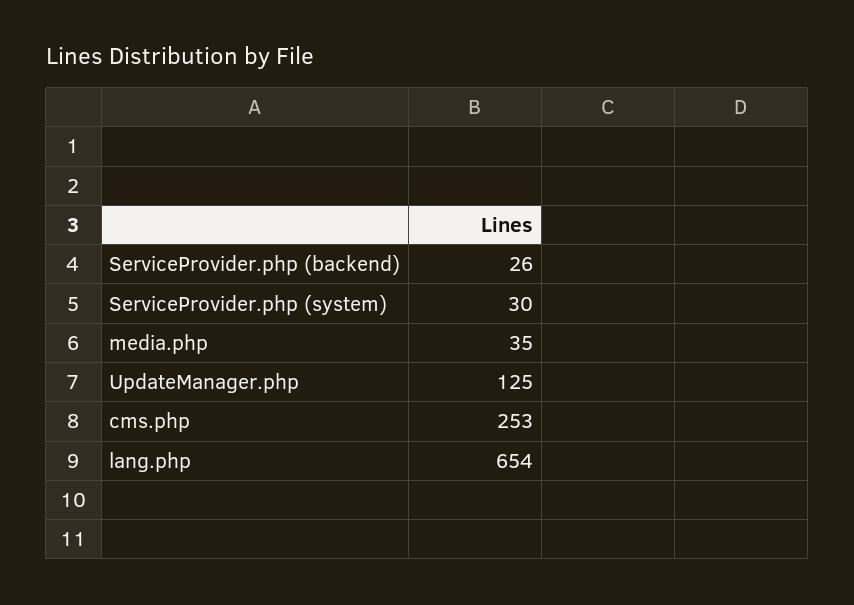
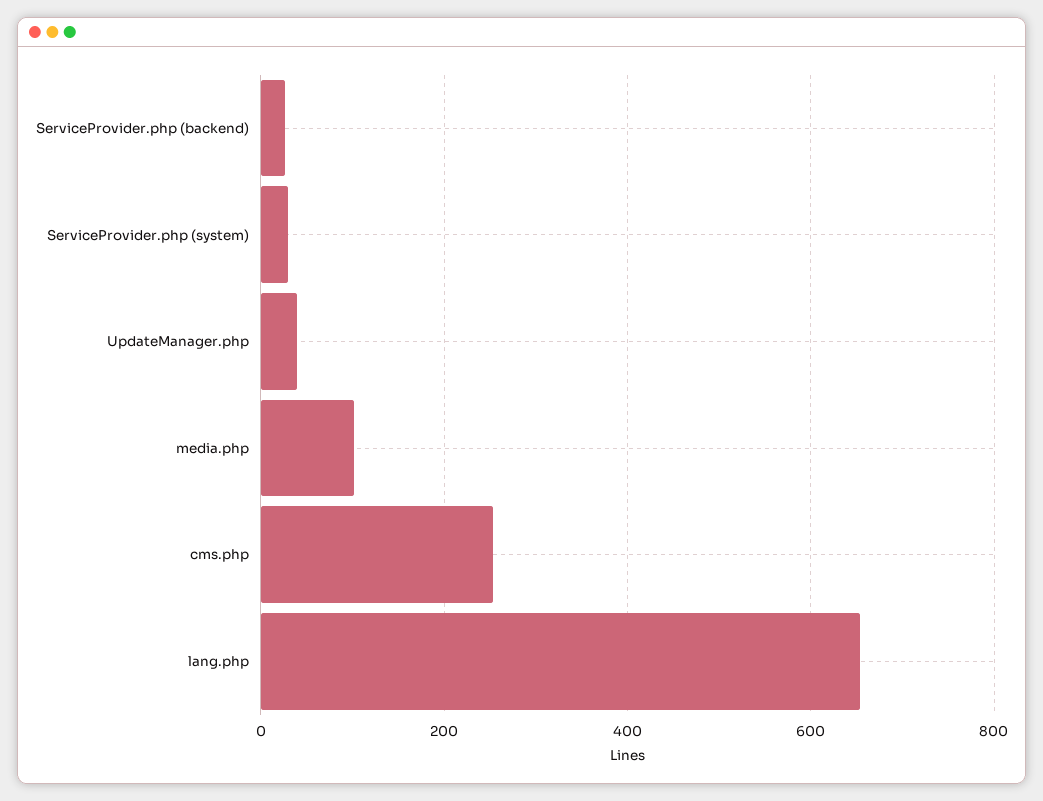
  {
    "ServiceProvider.php (backend)": 26,
    "ServiceProvider.php (system)": 30,
-   "media.php": 35,
+   "media.php": 100,
-   "UpdateManager.php": 125,
+   "UpdateManager.php": 40,
    "cms.php": 253,
    "lang.php": 654
  }

